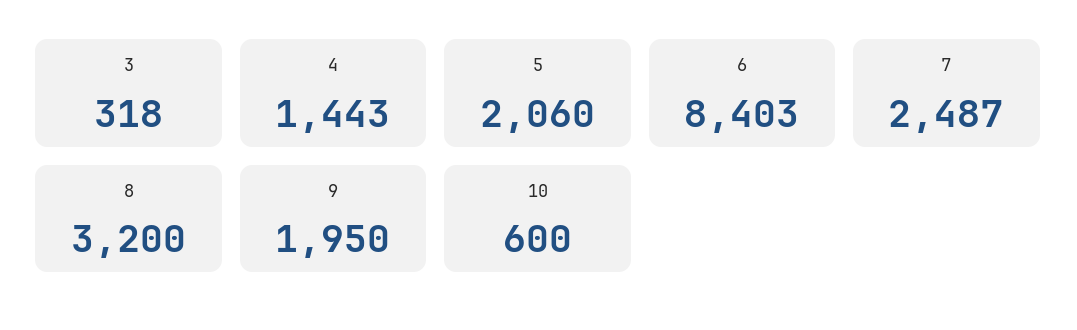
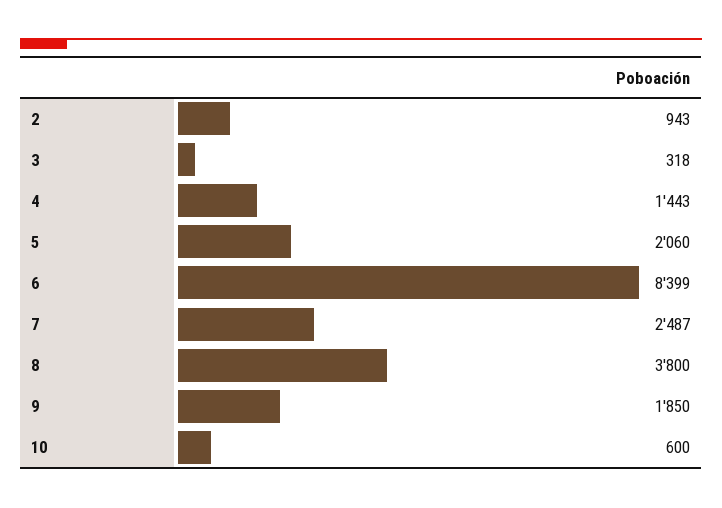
  {
    "3": 318,
    "4": 1443,
    "5": 2060,
-   "6": 8403,
+   "6": 8399,
    "7": 2487,
-   "8": 3200,
+   "8": 3800,
-   "9": 1950,
+   "9": 1850,
-   "10": 600
+   "10": 600,
+   "2": 943
  }

